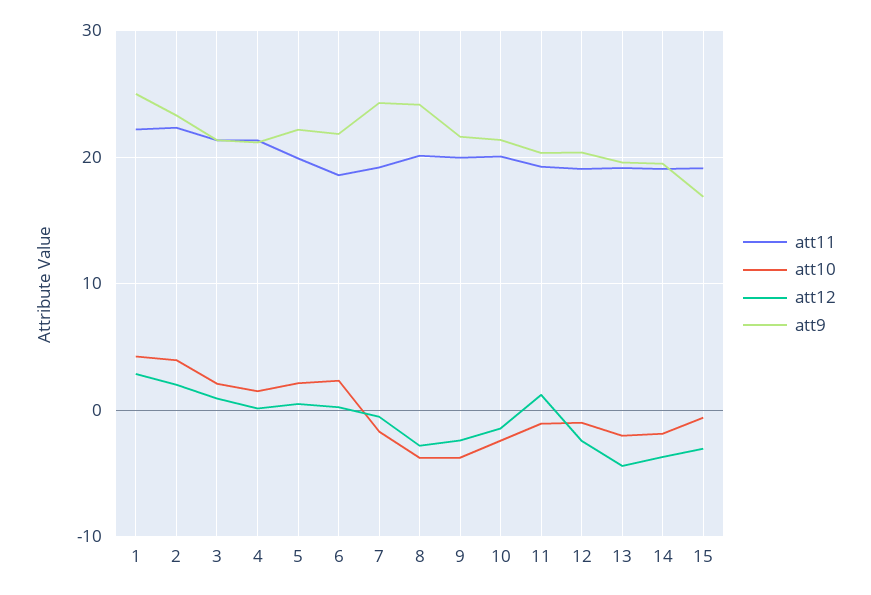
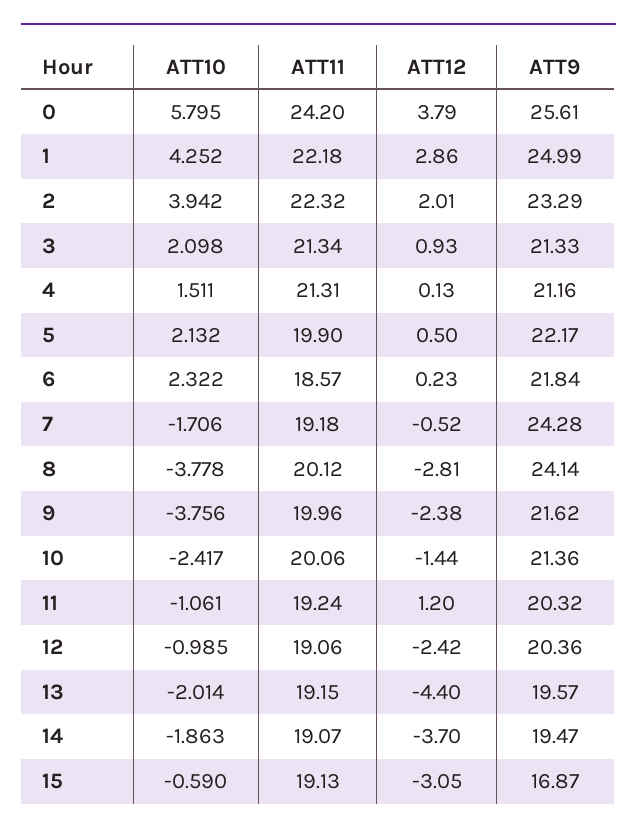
  {
    "att11": {
      "1": 22.18,
      "2": 22.32,
      "3": 21.34,
      "4": 21.31,
      "5": 19.9,
      "6": 18.57,
      "7": 19.18,
      "8": 20.12,
      "9": 19.96,
      "10": 20.06,
      "11": 19.24,
      "12": 19.06,
      "13": 19.15,
      "14": 19.07,
-     "15": 19.13
+     "15": 19.13,
+     "0": 24.2
    },
    "att10": {
      "1": 4.252,
      "2": 3.942,
      "3": 2.098,
      "4": 1.511,
      "5": 2.132,
      "6": 2.322,
      "7": -1.706,
      "8": -3.778,
      "9": -3.756,
      "10": -2.417,
      "11": -1.061,
      "12": -0.985,
      "13": -2.014,
      "14": -1.863,
-     "15": -0.59
+     "15": -0.59,
+     "0": 5.795
    },
    "att12": {
      "1": 2.86,
      "2": 2.01,
      "3": 0.93,
      "4": 0.13,
      "5": 0.5,
      "6": 0.23,
      "7": -0.52,
      "8": -2.81,
      "9": -2.38,
      "10": -1.44,
      "11": 1.2,
      "12": -2.42,
      "13": -4.4,
      "14": -3.7,
-     "15": -3.05
+     "15": -3.05,
+     "0": 3.79
    },
    "att9": {
      "1": 24.99,
      "2": 23.29,
      "3": 21.33,
      "4": 21.16,
      "5": 22.17,
      "6": 21.84,
      "7": 24.28,
      "8": 24.14,
      "9": 21.62,
      "10": 21.36,
      "11": 20.32,
      "12": 20.36,
      "13": 19.57,
      "14": 19.47,
-     "15": 16.87
+     "15": 16.87,
+     "0": 25.61
    }
  }

